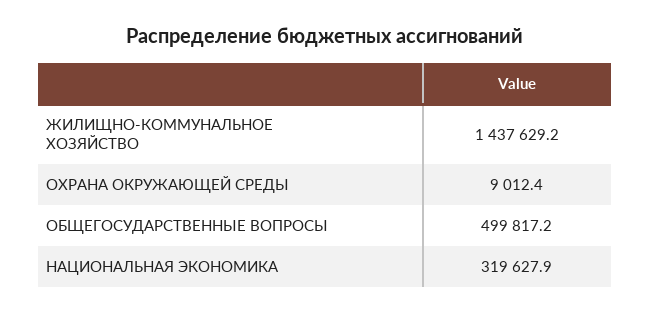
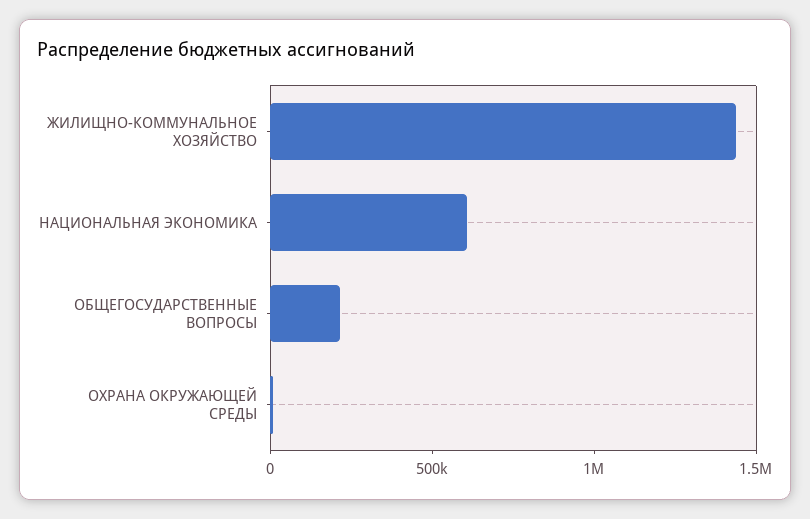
  {
    "ЖИЛИЩНО-КОММУНАЛЬНОЕ ХОЗЯЙСТВО": 1437629.2,
    "ОХРАНА ОКРУЖАЮЩЕЙ СРЕДЫ": 9012.4,
-   "ОБЩЕГОСУДАРСТВЕННЫЕ ВОПРОСЫ": 499817.2,
+   "ОБЩЕГОСУДАРСТВЕННЫЕ ВОПРОСЫ": 200000,
-   "НАЦИОНАЛЬНАЯ ЭКОНОМИКА": 319627.9
+   "НАЦИОНАЛЬНАЯ ЭКОНОМИКА": 600000
  }

